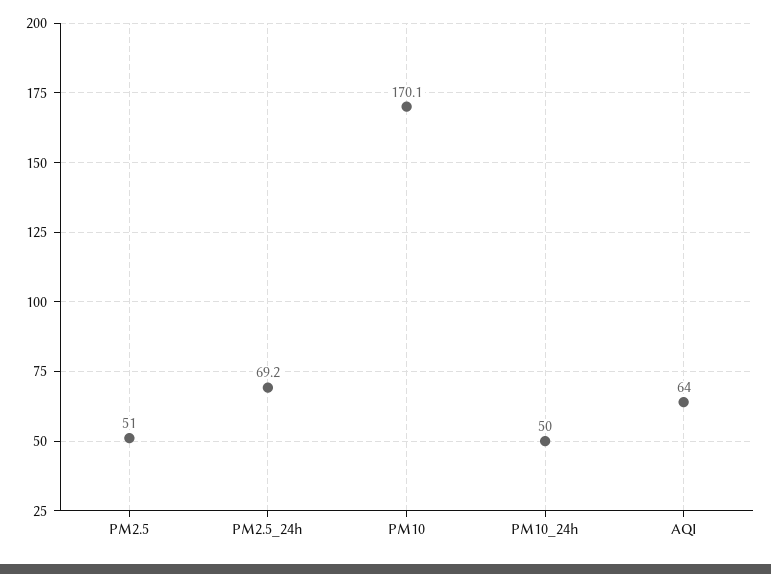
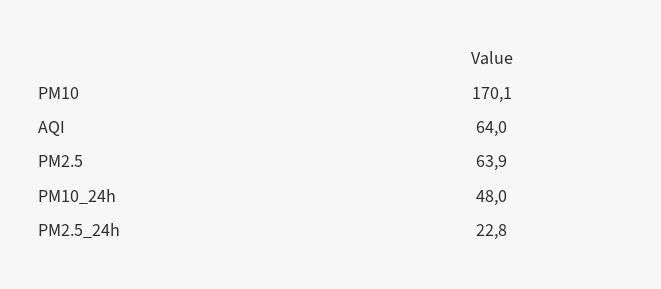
  {
-   "PM2.5": 51,
+   "PM2.5": 63.9,
-   "PM2.5_24h": 69.2,
+   "PM2.5_24h": 22.8,
    "PM10": 170.1,
-   "PM10_24h": 50,
+   "PM10_24h": 48,
    "AQI": 64
  }

